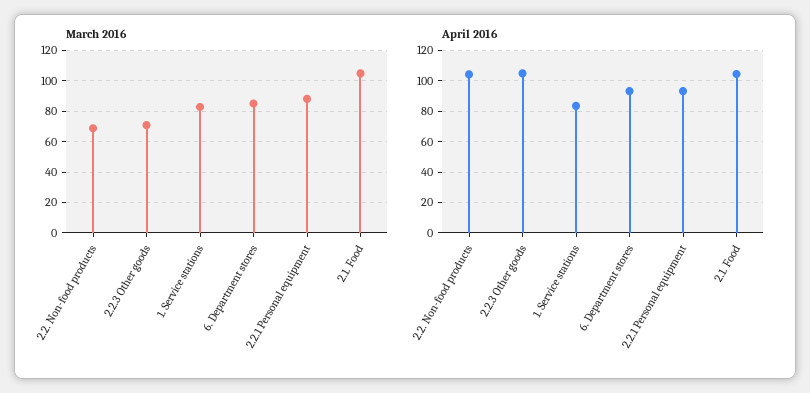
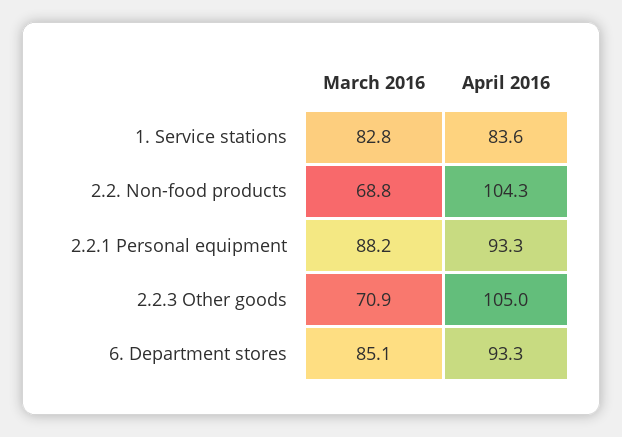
  {
    "March 2016": {
      "2.2. Non-food products": 68.8,
      "2.2.3 Other goods": 70.9,
      "1. Service stations": 82.8,
      "6. Department stores": 85.1,
-     "2.2.1 Personal equipment": 88.2,
+     "2.2.1 Personal equipment": 88.2
-     "2.1. Food": 105
    },
    "April 2016": {
      "2.2. Non-food products": 104.3,
      "2.2.3 Other goods": 105,
      "1. Service stations": 83.6,
      "6. Department stores": 93.3,
-     "2.2.1 Personal equipment": 93.3,
+     "2.2.1 Personal equipment": 93.3
-     "2.1. Food": 105
    }
  }

